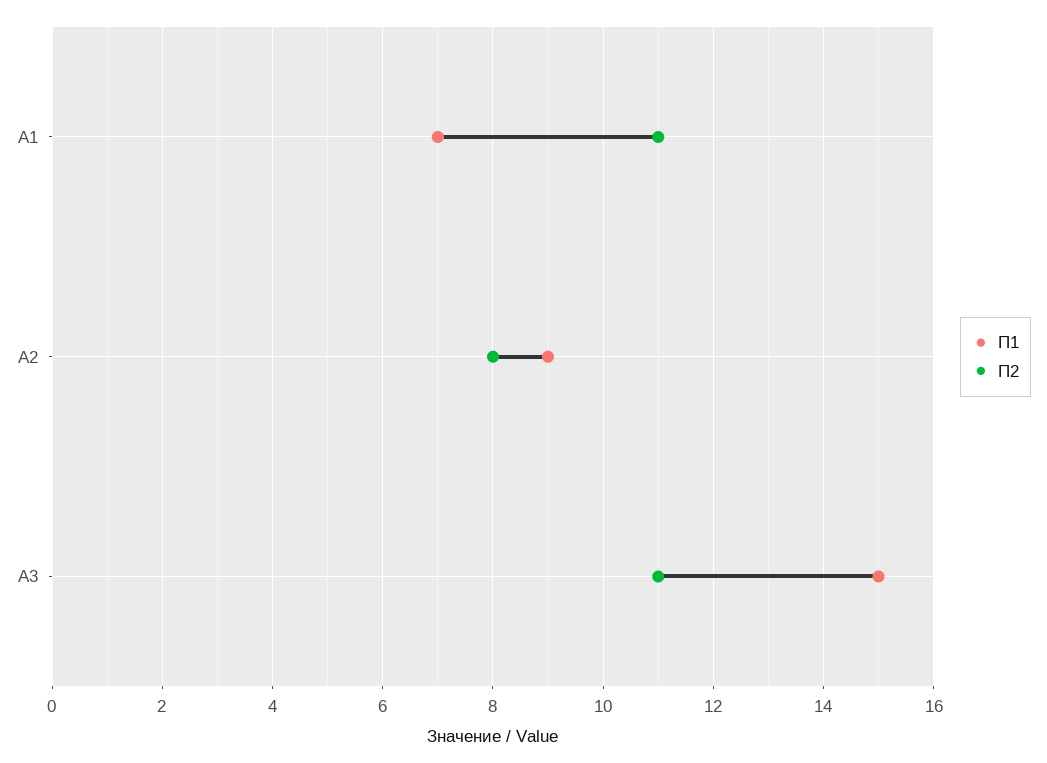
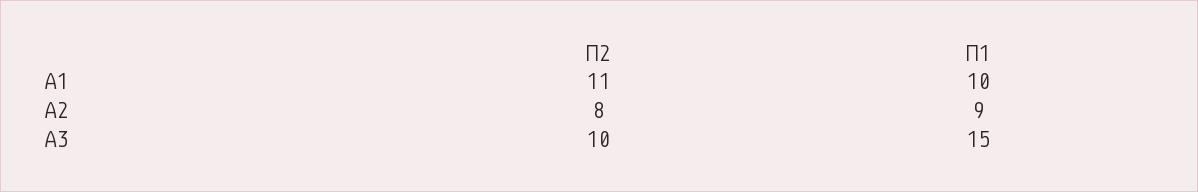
  {
    "П1": {
-     "А1": 7,
+     "А1": 10,
      "А2": 9,
      "А3": 15
    },
    "П2": {
      "А1": 11,
      "А2": 8,
-     "А3": 11
+     "А3": 10
    }
  }

